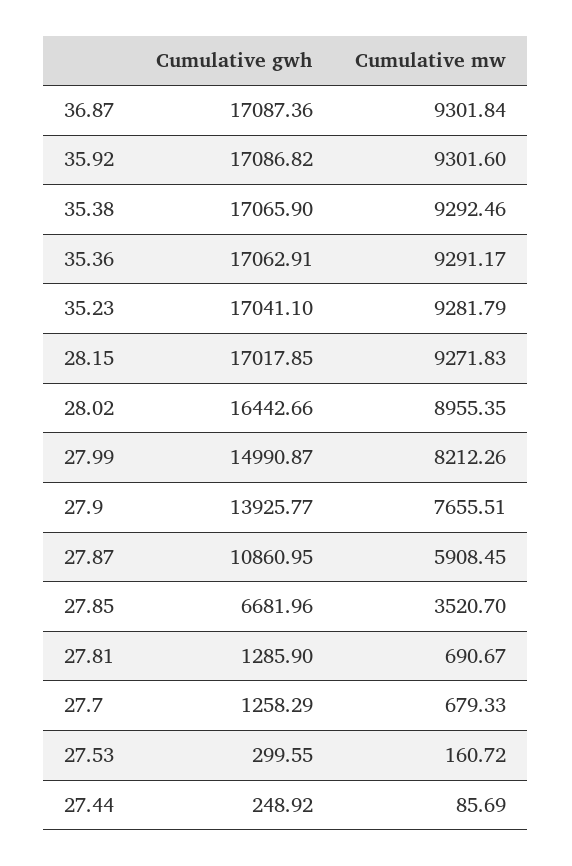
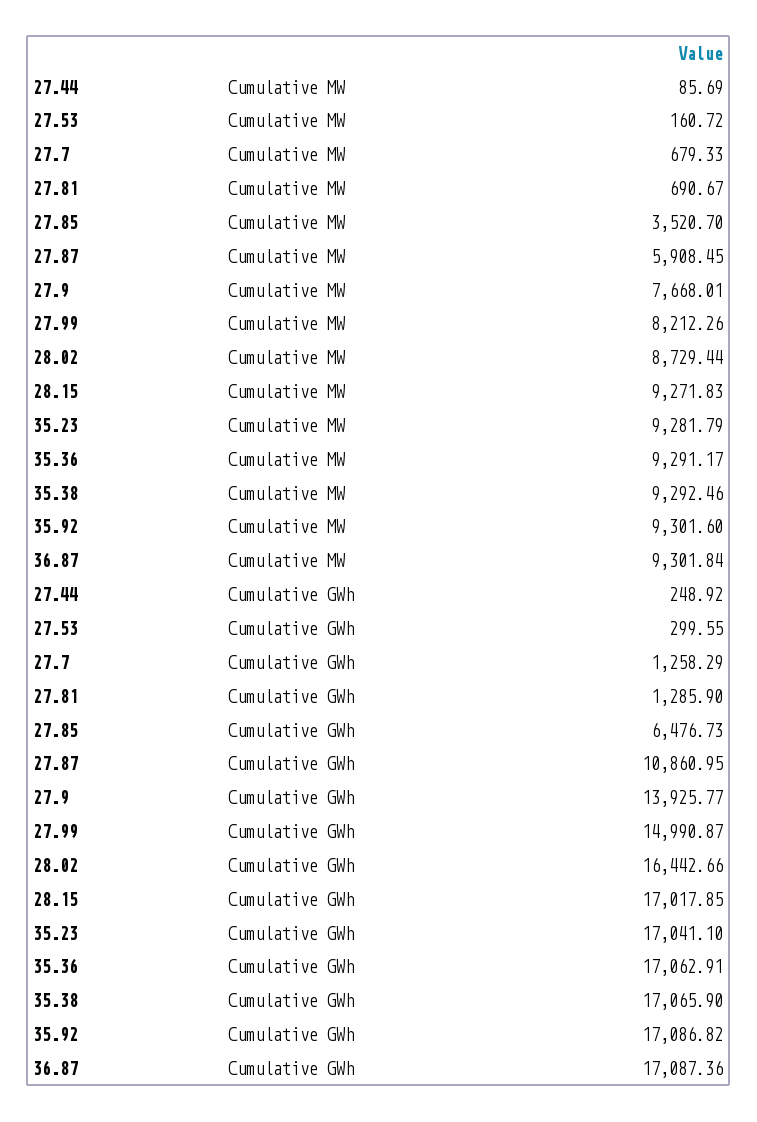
  {
    "Cumulative gwh": {
      "36.87": 17087.36,
      "35.92": 17086.82,
      "35.38": 17065.9,
      "35.36": 17062.91,
      "35.23": 17041.1,
      "28.15": 17017.85,
      "28.02": 16442.66,
      "27.99": 14990.87,
      "27.9": 13925.77,
      "27.87": 10860.95,
-     "27.85": 6681.96,
+     "27.85": 6476.73,
      "27.81": 1285.9,
      "27.7": 1258.29,
      "27.53": 299.55,
      "27.44": 248.92
    },
    "Cumulative mw": {
      "36.87": 9301.84,
      "35.92": 9301.6,
      "35.38": 9292.46,
      "35.36": 9291.17,
      "35.23": 9281.79,
      "28.15": 9271.83,
-     "28.02": 8955.35,
+     "28.02": 8729.44,
      "27.99": 8212.26,
-     "27.9": 7655.51,
+     "27.9": 7668.01,
      "27.87": 5908.45,
      "27.85": 3520.7,
      "27.81": 690.67,
      "27.7": 679.33,
      "27.53": 160.72,
      "27.44": 85.69
    }
  }

